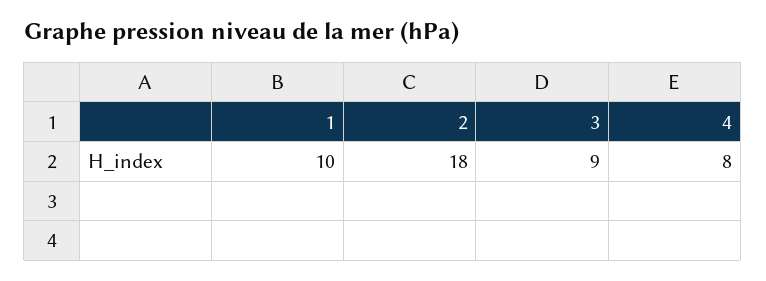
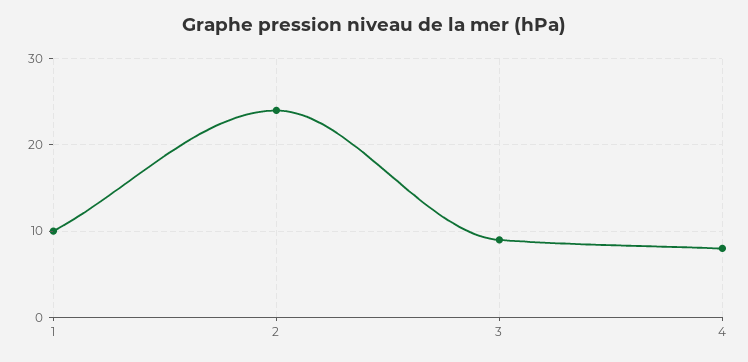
  {
    "1": 10,
-   "2": 18,
+   "2": 24,
    "3": 9,
    "4": 8
  }

